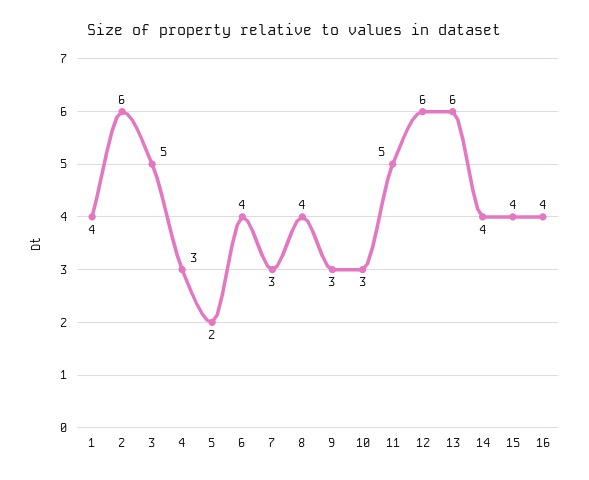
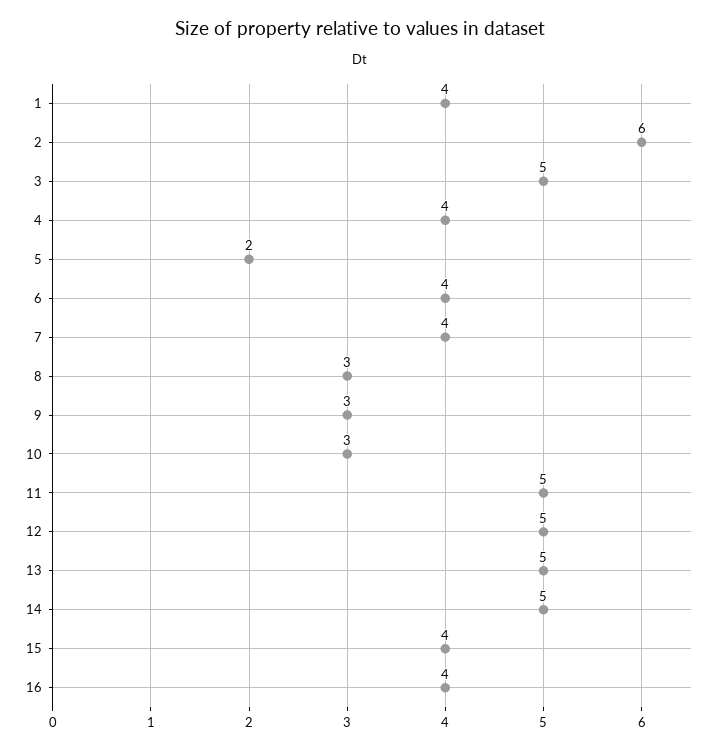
  {
    "1": 4,
    "2": 6,
    "3": 5,
-   "4": 3,
+   "4": 4,
    "5": 2,
    "6": 4,
-   "7": 3,
+   "7": 4,
-   "8": 4,
+   "8": 3,
    "9": 3,
    "10": 3,
    "11": 5,
-   "12": 6,
+   "12": 5,
-   "13": 6,
+   "13": 5,
-   "14": 4,
+   "14": 5,
    "15": 4,
    "16": 4
  }

